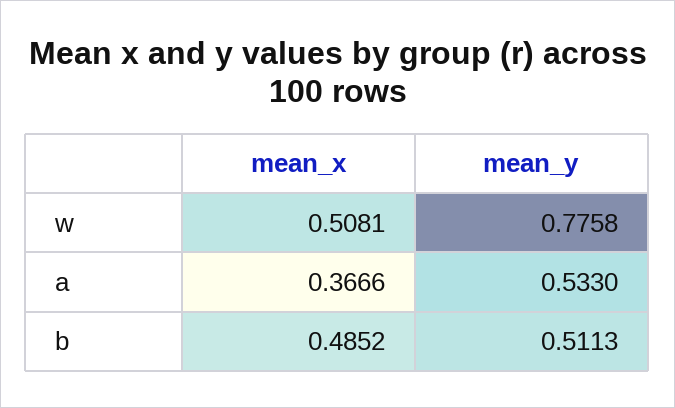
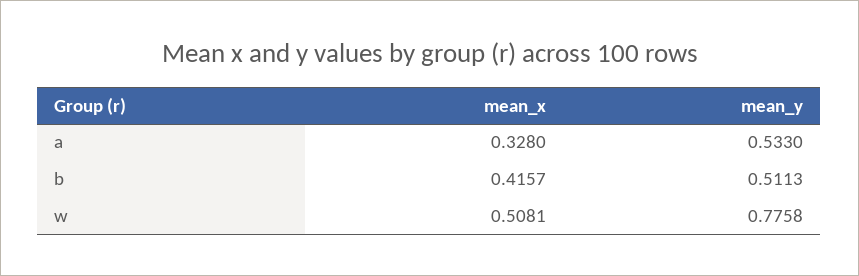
  {
    "mean_x": {
      "w": 0.5081,
-     "a": 0.3666,
+     "a": 0.328,
-     "b": 0.4852
+     "b": 0.4157
    },
    "mean_y": {
      "w": 0.7758,
      "a": 0.533,
      "b": 0.5113
    }
  }

